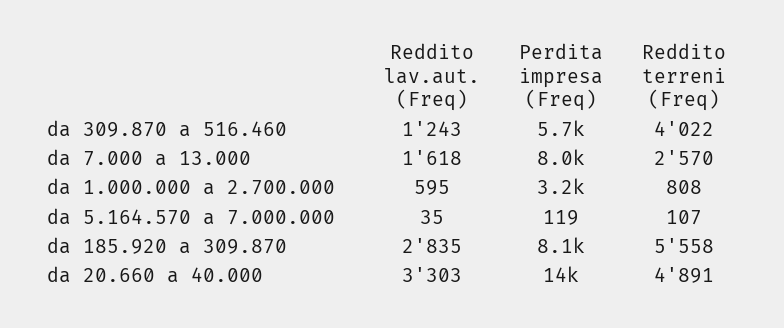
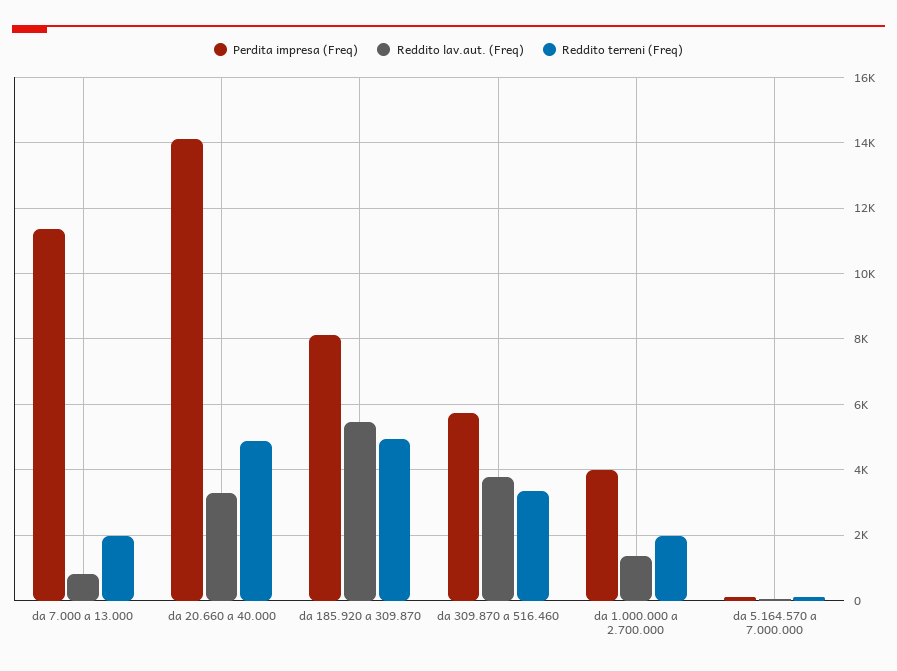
  {
    "Reddito lav.aut. (Freq)": {
-     "da 309.870 a 516.460": 1243,
+     "da 309.870 a 516.460": 3800,
-     "da 7.000 a 13.000": 1618,
+     "da 7.000 a 13.000": 800,
-     "da 1.000.000 a 2.700.000": 595,
+     "da 1.000.000 a 2.700.000": 1400,
      "da 5.164.570 a 7.000.000": 35,
-     "da 185.920 a 309.870": 2835,
+     "da 185.920 a 309.870": 5400,
      "da 20.660 a 40.000": 3303
    },
    "Perdita impresa (Freq)": {
      "da 309.870 a 516.460": 5700,
-     "da 7.000 a 13.000": 8000,
+     "da 7.000 a 13.000": 11400,
-     "da 1.000.000 a 2.700.000": 3200,
+     "da 1.000.000 a 2.700.000": 4000,
      "da 5.164.570 a 7.000.000": 119,
      "da 185.920 a 309.870": 8100,
      "da 20.660 a 40.000": 14000
    },
    "Reddito terreni (Freq)": {
-     "da 309.870 a 516.460": 4022,
+     "da 309.870 a 516.460": 3400,
-     "da 7.000 a 13.000": 2570,
+     "da 7.000 a 13.000": 2000,
-     "da 1.000.000 a 2.700.000": 808,
+     "da 1.000.000 a 2.700.000": 2000,
      "da 5.164.570 a 7.000.000": 107,
-     "da 185.920 a 309.870": 5558,
+     "da 185.920 a 309.870": 5000,
      "da 20.660 a 40.000": 4891
    }
  }

